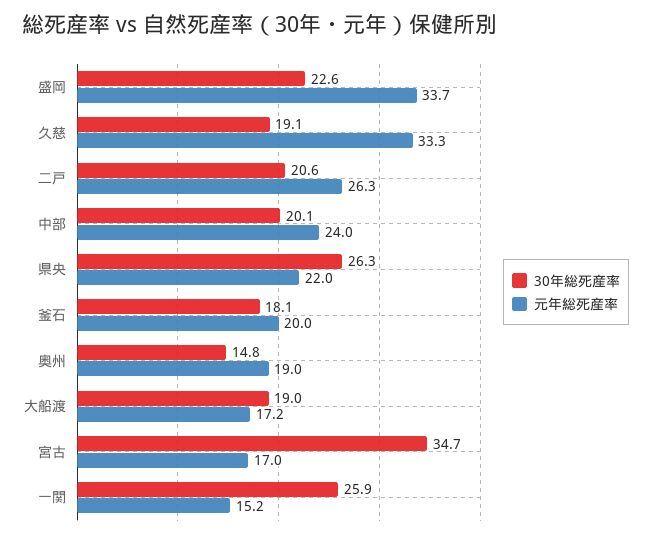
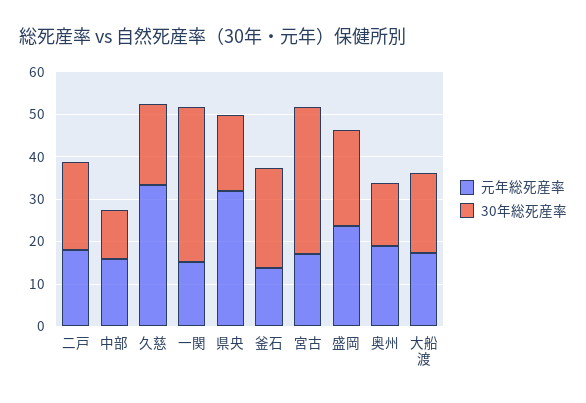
  {
    "30年総死産率": {
      "盛岡": 22.6,
      "久慈": 19.1,
      "二戸": 20.6,
-     "中部": 20.1,
+     "中部": 12,
-     "県央": 26.3,
+     "県央": 18,
-     "釜石": 18.1,
+     "釜石": 24,
      "奥州": 14.8,
      "大船渡": 19,
      "宮古": 34.7,
-     "一関": 25.9
+     "一関": 36
    },
    "元年総死産率": {
-     "盛岡": 33.7,
+     "盛岡": 24,
      "久慈": 33.3,
-     "二戸": 26.3,
+     "二戸": 18,
-     "中部": 24,
+     "中部": 16,
-     "県央": 22,
+     "県央": 32,
-     "釜石": 20,
+     "釜石": 14,
      "奥州": 19,
      "大船渡": 17.2,
      "宮古": 17,
      "一関": 15.2
    }
  }

